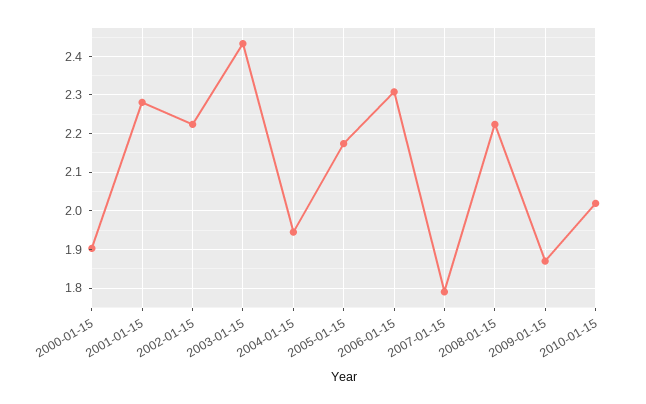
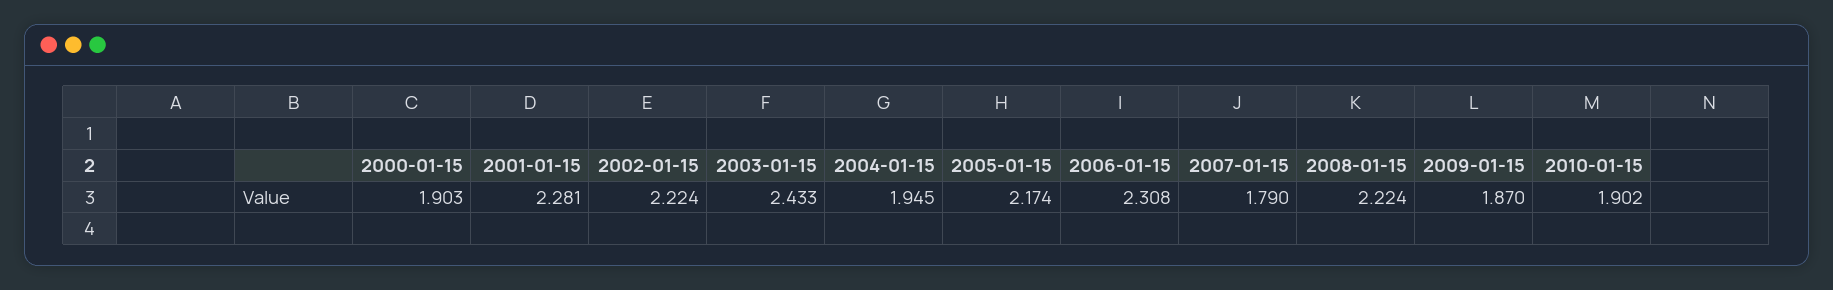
  {
    "2000-01-15": 1.903,
    "2001-01-15": 2.281,
    "2002-01-15": 2.224,
    "2003-01-15": 2.433,
    "2004-01-15": 1.945,
    "2005-01-15": 2.174,
    "2006-01-15": 2.308,
    "2007-01-15": 1.79,
    "2008-01-15": 2.224,
    "2009-01-15": 1.87,
-   "2010-01-15": 2.02
+   "2010-01-15": 1.902
  }

